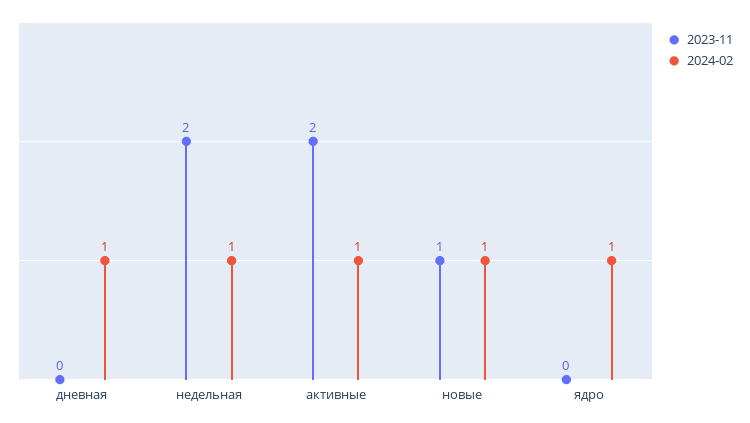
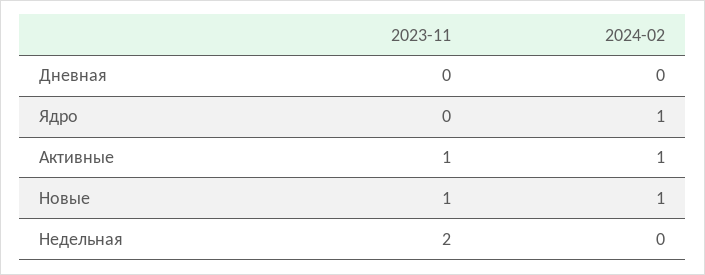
  {
    "2023-11": {
      "дневная": 0,
      "недельная": 2,
-     "активные": 2,
+     "активные": 1,
      "новые": 1,
      "ядро": 0
    },
    "2024-02": {
-     "дневная": 1,
+     "дневная": 0,
-     "недельная": 1,
+     "недельная": 0,
      "активные": 1,
      "новые": 1,
      "ядро": 1
    }
  }

